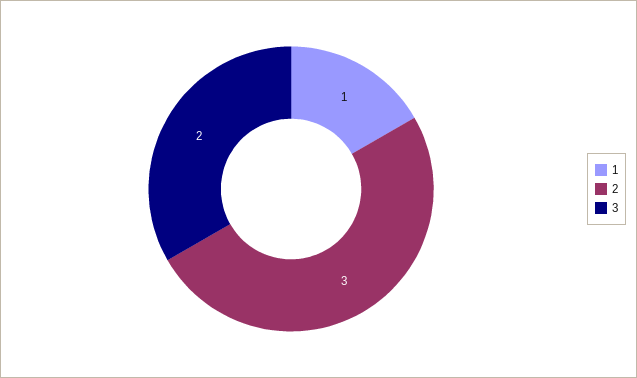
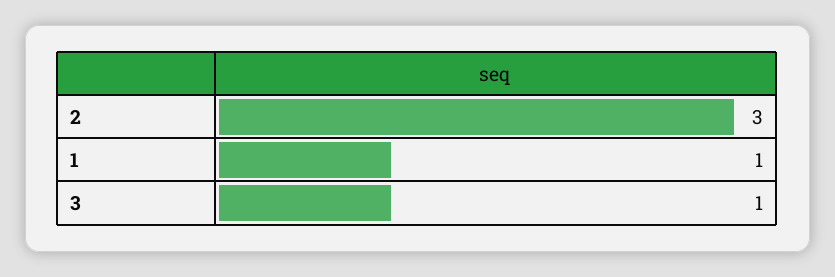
  {
    "1": 1,
    "2": 3,
-   "3": 2
+   "3": 1
  }

